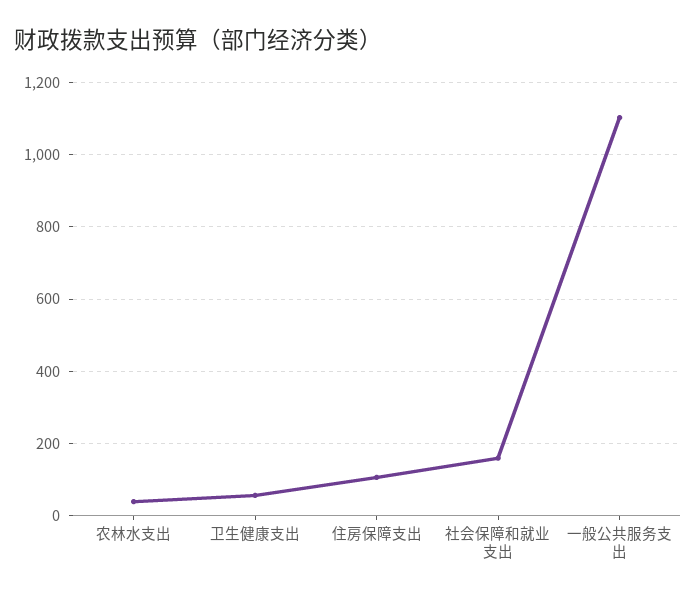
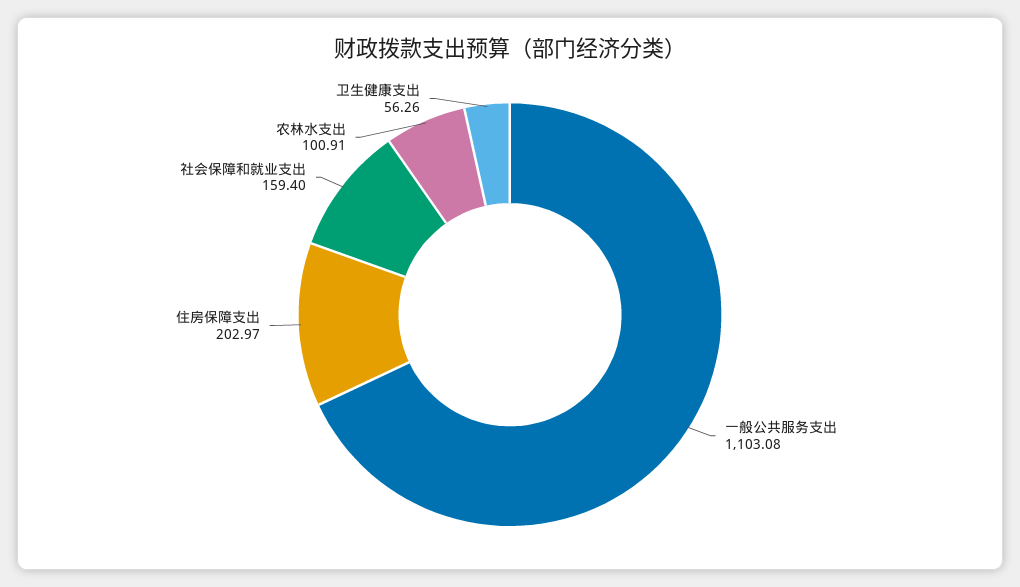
  {
-   "农林水支出": 40,
+   "农林水支出": 100.91,
    "卫生健康支出": 56.26,
-   "住房保障支出": 100,
+   "住房保障支出": 202.97,
    "社会保障和就业支出": 159.4,
    "一般公共服务支出": 1103.08
  }

